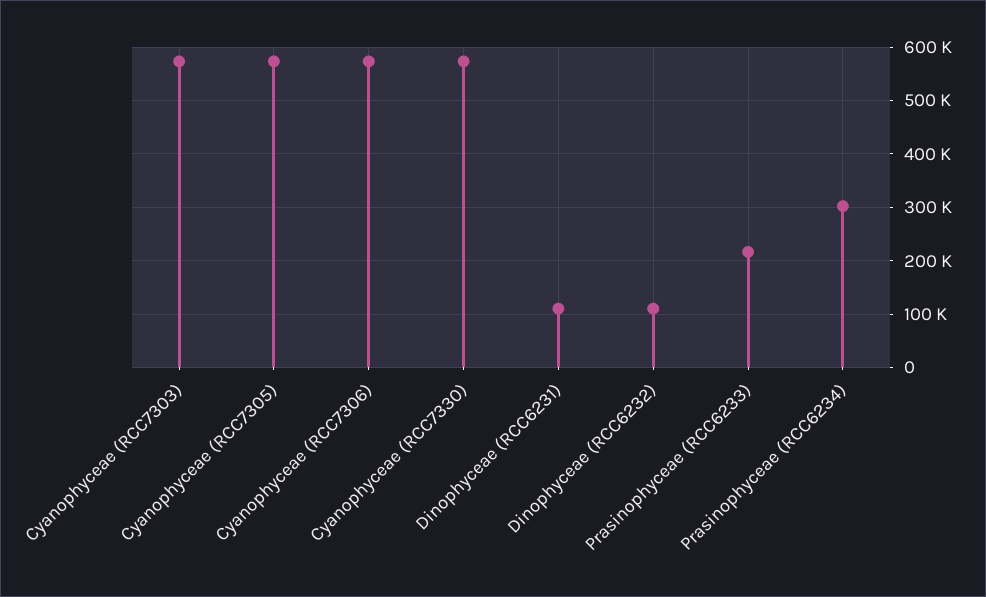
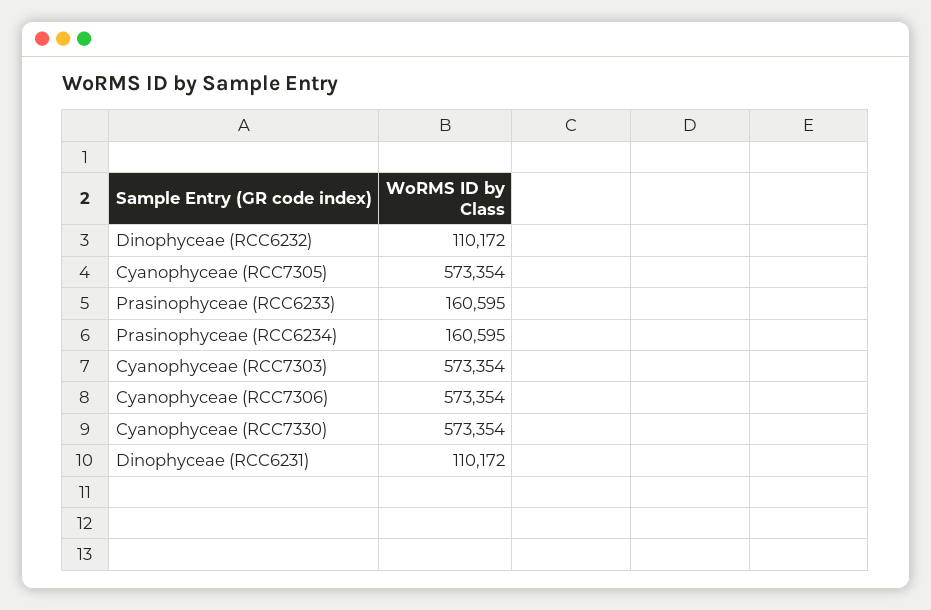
  {
    "Cyanophyceae (RCC7303)": 573354,
    "Cyanophyceae (RCC7305)": 573354,
    "Cyanophyceae (RCC7306)": 573354,
    "Cyanophyceae (RCC7330)": 573354,
    "Dinophyceae (RCC6231)": 110172,
    "Dinophyceae (RCC6232)": 110172,
-   "Prasinophyceae (RCC6233)": 220000,
+   "Prasinophyceae (RCC6233)": 160595,
-   "Prasinophyceae (RCC6234)": 300000
+   "Prasinophyceae (RCC6234)": 160595
  }

